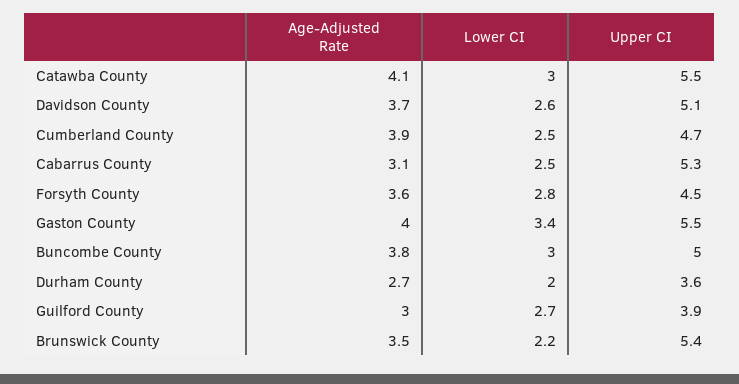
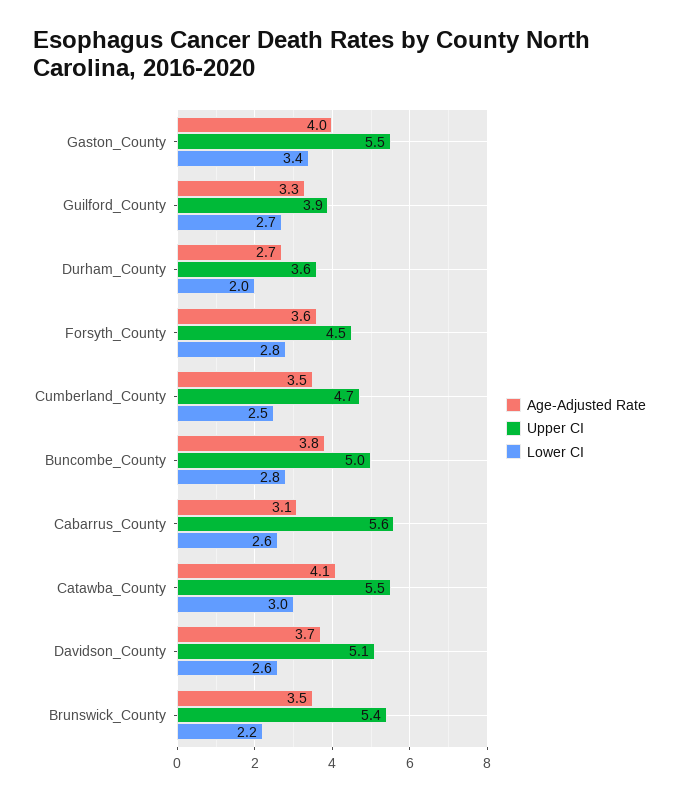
  {
    "Age-Adjusted Rate": {
      "Catawba County": 4.1,
      "Davidson County": 3.7,
-     "Cumberland County": 3.9,
+     "Cumberland County": 3.5,
      "Cabarrus County": 3.1,
      "Forsyth County": 3.6,
      "Gaston County": 4,
      "Buncombe County": 3.8,
      "Durham County": 2.7,
-     "Guilford County": 3,
+     "Guilford County": 3.3,
      "Brunswick County": 3.5
    },
    "Lower CI": {
      "Catawba County": 3,
      "Davidson County": 2.6,
      "Cumberland County": 2.5,
-     "Cabarrus County": 2.5,
+     "Cabarrus County": 2.6,
      "Forsyth County": 2.8,
      "Gaston County": 3.4,
-     "Buncombe County": 3,
+     "Buncombe County": 2.8,
      "Durham County": 2,
      "Guilford County": 2.7,
      "Brunswick County": 2.2
    },
    "Upper CI": {
      "Catawba County": 5.5,
      "Davidson County": 5.1,
      "Cumberland County": 4.7,
-     "Cabarrus County": 5.3,
+     "Cabarrus County": 5.6,
      "Forsyth County": 4.5,
      "Gaston County": 5.5,
      "Buncombe County": 5,
      "Durham County": 3.6,
      "Guilford County": 3.9,
      "Brunswick County": 5.4
    }
  }

